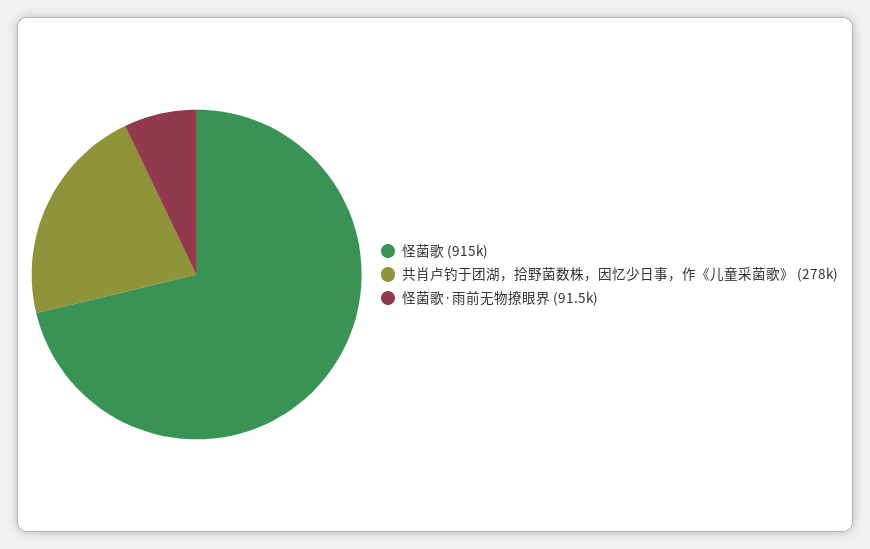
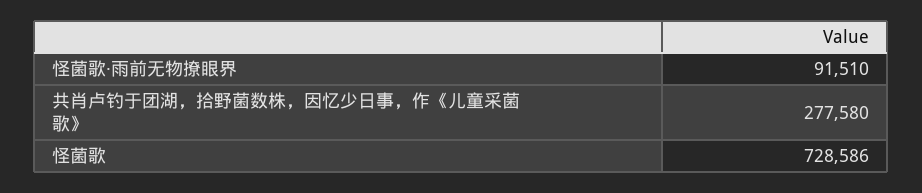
  {
-   "怪菌歌": 915000,
+   "怪菌歌": 728586,
    "共肖卢钓于团湖，拾野菌数株，因忆少日事，作《儿童采菌歌》": 277580,
    "怪菌歌·雨前无物撩眼界": 91510
  }

